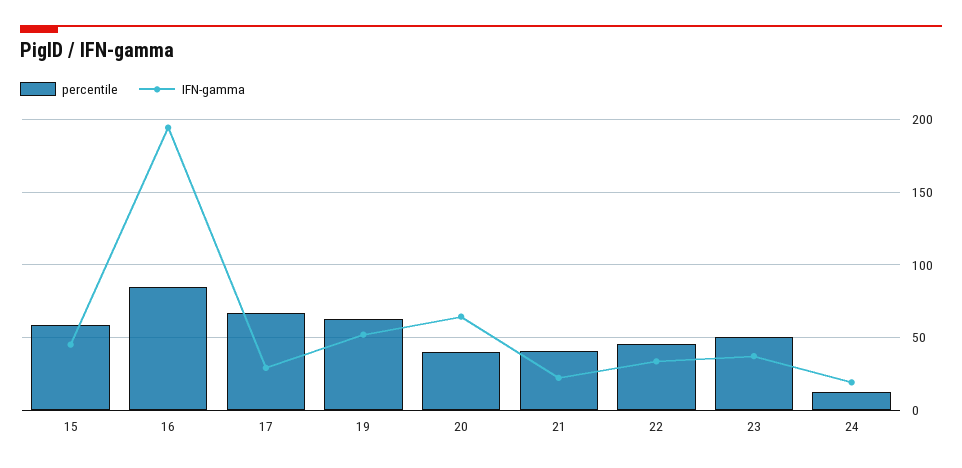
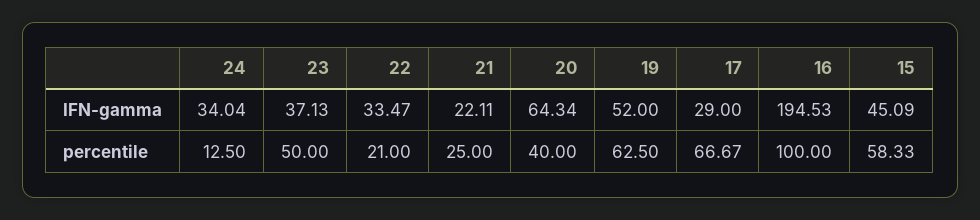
  {
    "percentile": {
      "15": 58.33,
-     "16": 85,
+     "16": 100,
      "17": 66.67,
      "19": 62.5,
      "20": 40,
-     "21": 40,
+     "21": 25,
-     "22": 45,
+     "22": 21,
      "23": 50,
      "24": 12.5
    },
    "IFN-gamma": {
      "15": 45.09,
      "16": 194.53,
      "17": 29,
      "19": 52,
      "20": 64.34,
      "21": 22.11,
      "22": 33.47,
      "23": 37.13,
-     "24": 20
+     "24": 34.04
    }
  }

